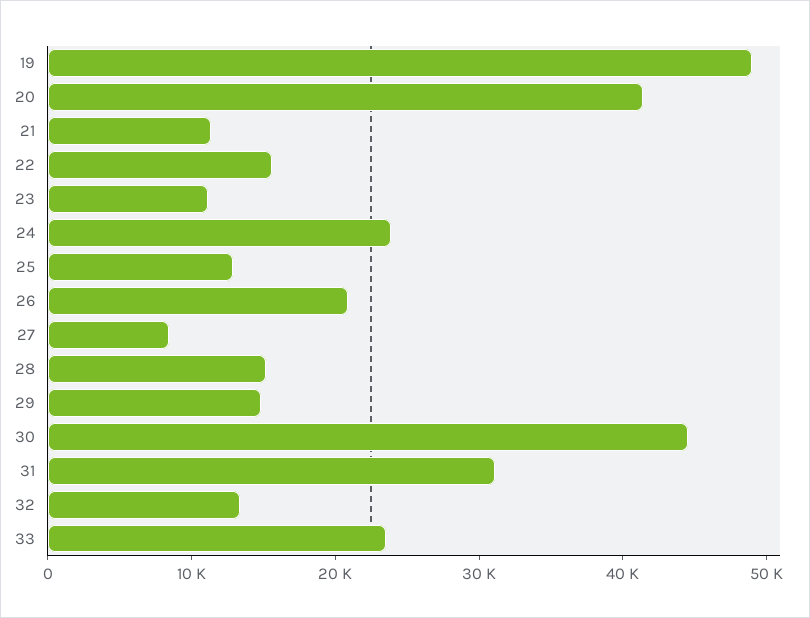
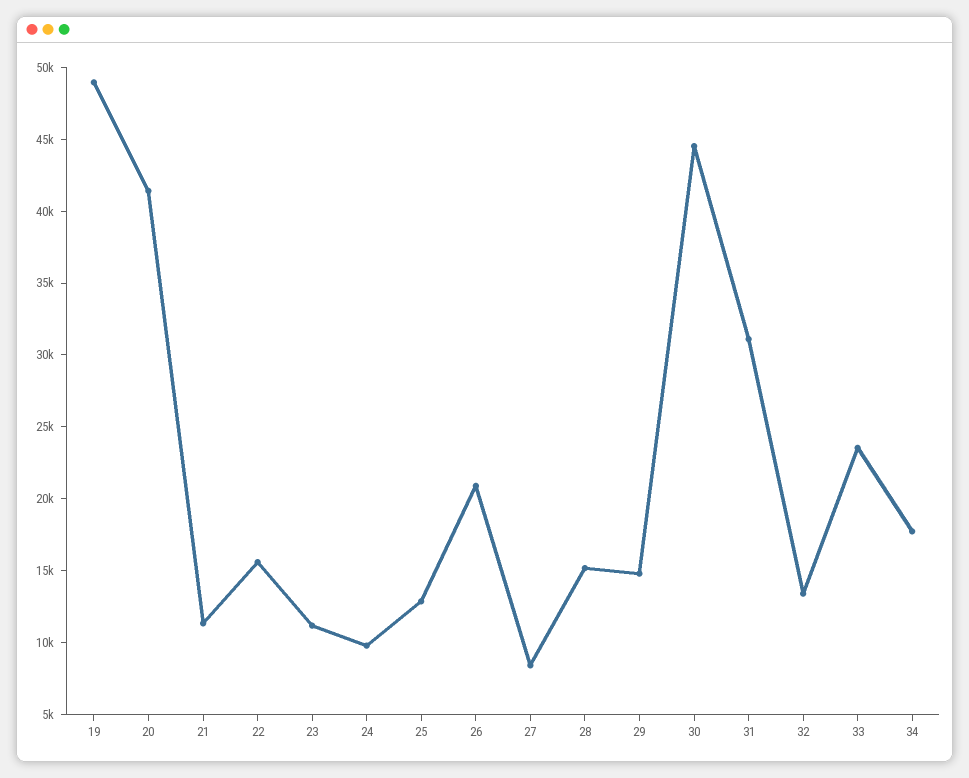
  {
    "19": 49000,
    "20": 41000,
    "21": 11000,
    "22": 16000,
    "23": 11000,
-   "24": 24000,
+   "24": 10000,
    "25": 13000,
    "26": 21000,
    "27": 8000,
    "28": 15000,
    "29": 15000,
    "30": 45000,
    "31": 31000,
    "32": 13000,
-   "33": 24000
+   "33": 24000,
+   "34": 18000
  }

